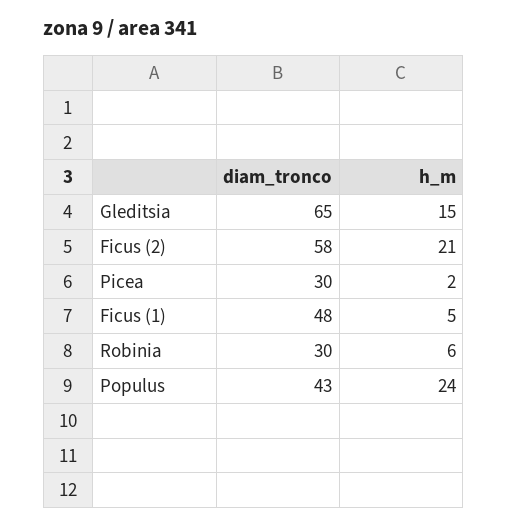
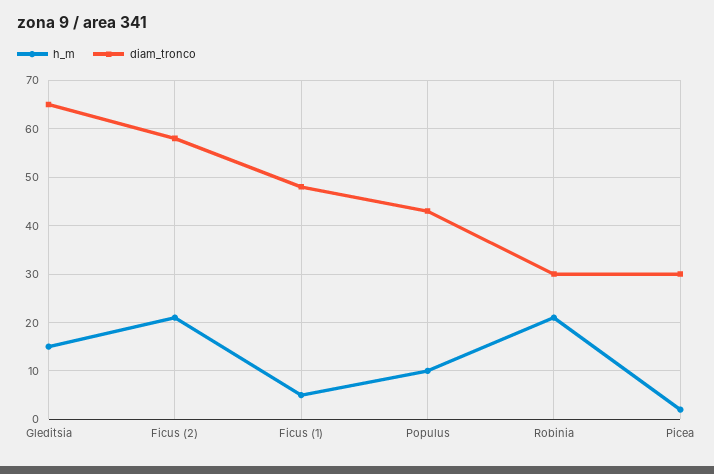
  {
    "diam_tronco": {
      "Gleditsia": 65,
      "Ficus (2)": 58,
      "Picea": 30,
      "Ficus (1)": 48,
      "Robinia": 30,
      "Populus": 43
    },
    "h_m": {
      "Gleditsia": 15,
      "Ficus (2)": 21,
      "Picea": 2,
      "Ficus (1)": 5,
-     "Robinia": 6,
+     "Robinia": 20,
-     "Populus": 24
+     "Populus": 10
    }
  }

